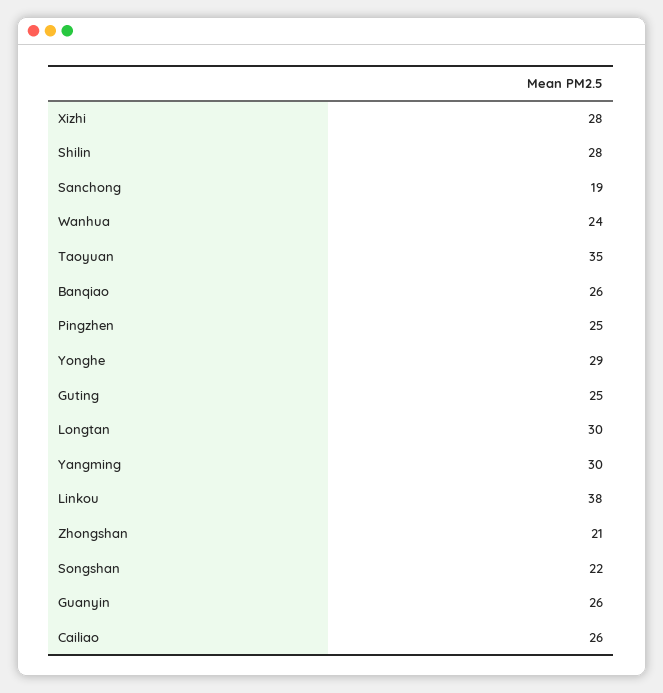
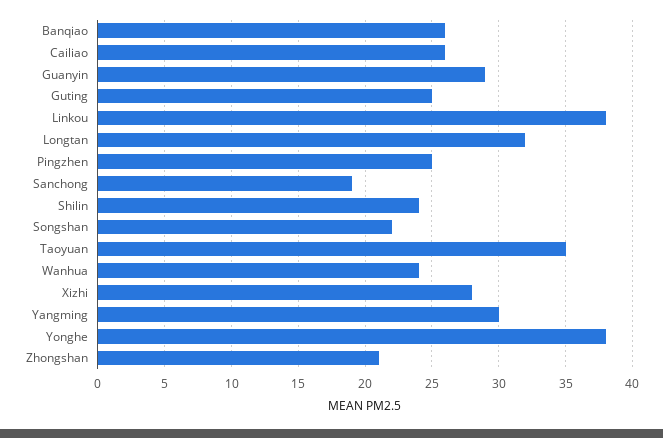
  {
    "Xizhi": 28,
-   "Shilin": 28,
+   "Shilin": 24,
    "Sanchong": 19,
    "Wanhua": 24,
    "Taoyuan": 35,
    "Banqiao": 26,
    "Pingzhen": 25,
-   "Yonghe": 29,
+   "Yonghe": 38,
    "Guting": 25,
-   "Longtan": 30,
+   "Longtan": 32,
    "Yangming": 30,
    "Linkou": 38,
    "Zhongshan": 21,
    "Songshan": 22,
-   "Guanyin": 26,
+   "Guanyin": 29,
    "Cailiao": 26
  }

